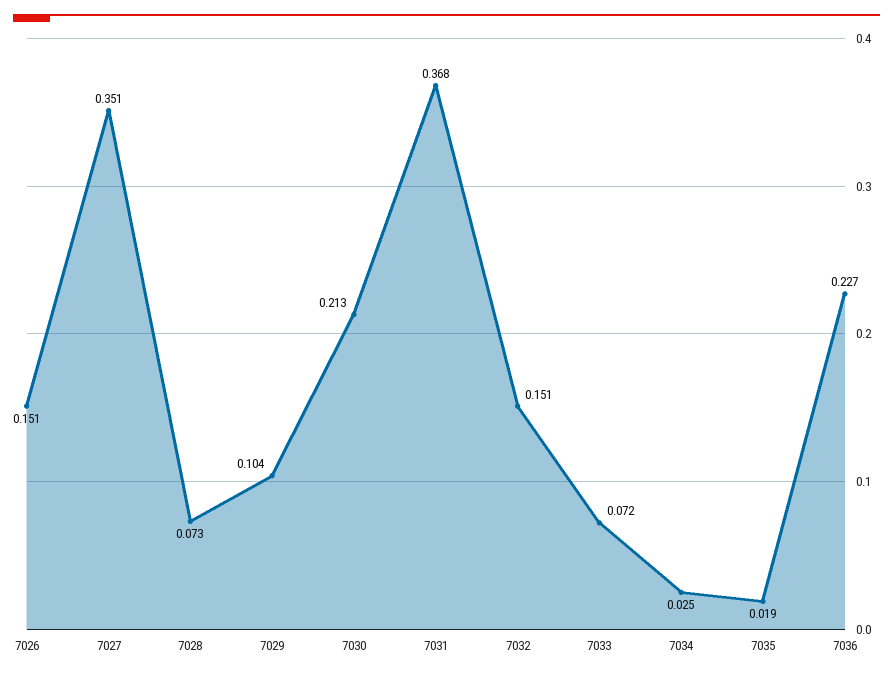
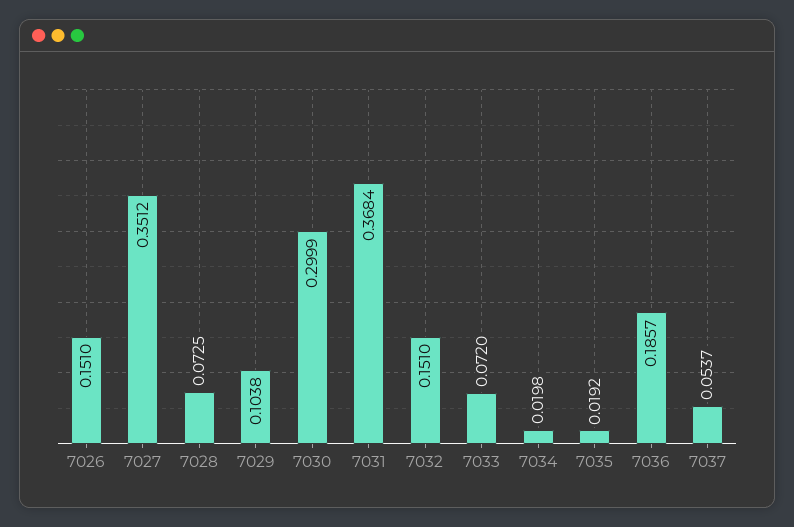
  {
    "7026": 0.151,
    "7027": 0.3512,
    "7028": 0.0725,
    "7029": 0.1038,
-   "7030": 0.213,
+   "7030": 0.2999,
    "7031": 0.3684,
    "7032": 0.151,
    "7033": 0.072,
-   "7034": 0.025,
+   "7034": 0.0198,
    "7035": 0.0192,
-   "7036": 0.227
+   "7036": 0.1857,
+   "7037": 0.0537
  }

